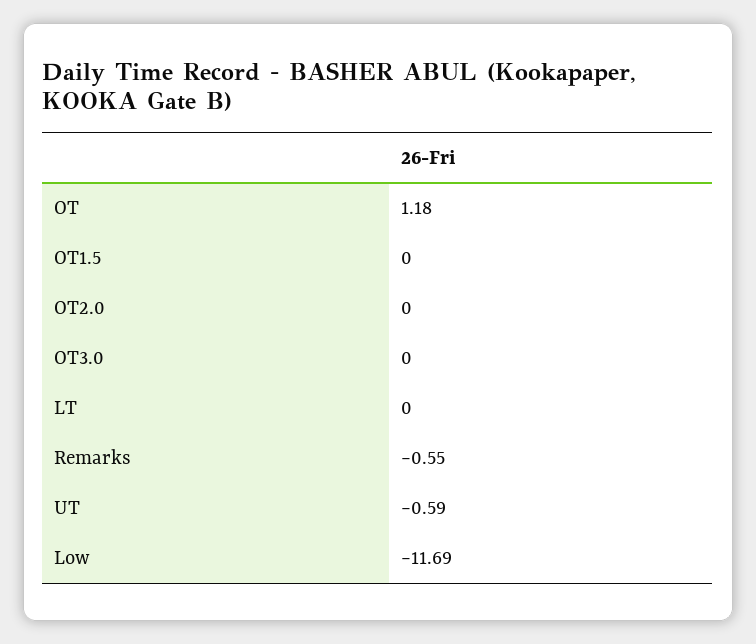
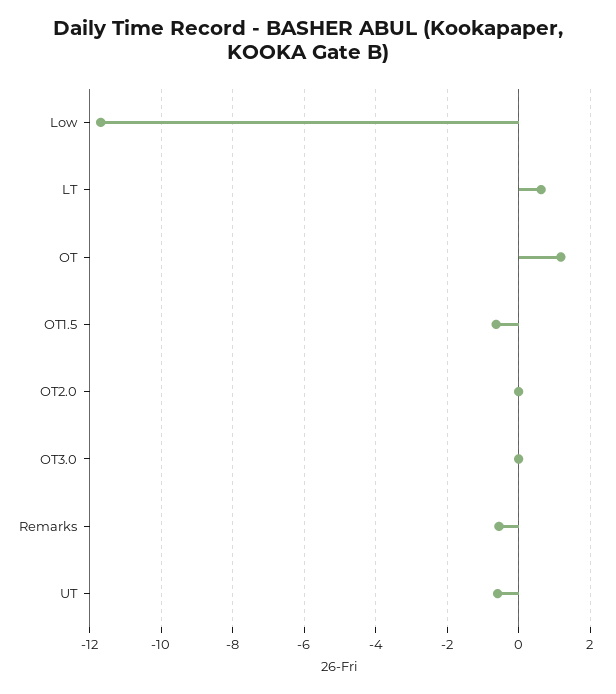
  {
    "OT": 1.18,
-   "OT1.5": 0,
+   "OT1.5": -0.6,
    "OT2.0": 0,
    "OT3.0": 0,
-   "LT": 0,
+   "LT": 0.6,
    "Remarks": -0.55,
    "UT": -0.59,
    "Low": -11.69
  }

